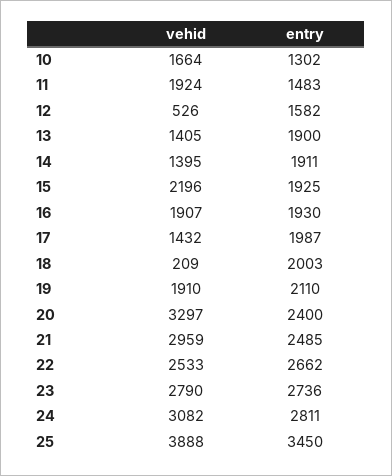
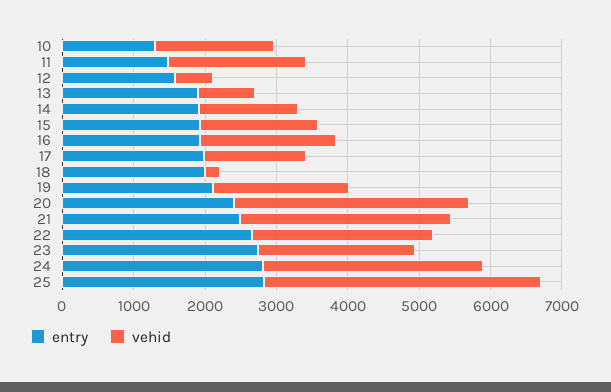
  {
    "vehid": {
      "10": 1664,
      "11": 1924,
      "12": 526,
-     "13": 1405,
+     "13": 800,
      "14": 1395,
-     "15": 2196,
+     "15": 1600,
      "16": 1907,
      "17": 1432,
      "18": 209,
      "19": 1910,
      "20": 3297,
      "21": 2959,
      "22": 2533,
-     "23": 2790,
+     "23": 2200,
      "24": 3082,
      "25": 3888
    },
    "entry": {
      "10": 1302,
      "11": 1483,
      "12": 1582,
      "13": 1900,
      "14": 1911,
      "15": 1925,
      "16": 1930,
      "17": 1987,
      "18": 2003,
      "19": 2110,
      "20": 2400,
      "21": 2485,
      "22": 2662,
      "23": 2736,
      "24": 2811,
-     "25": 3450
+     "25": 2800
    }
  }

